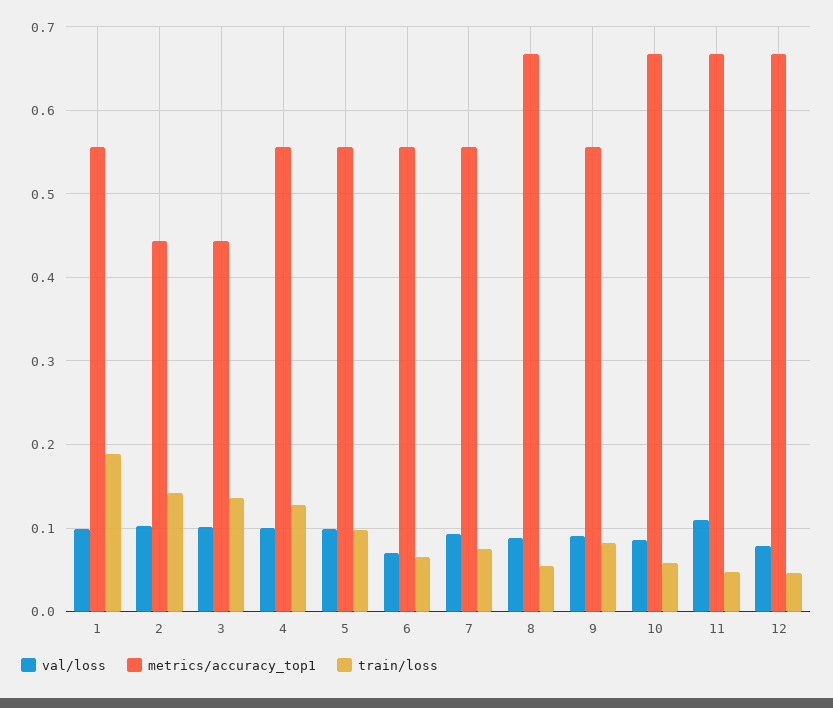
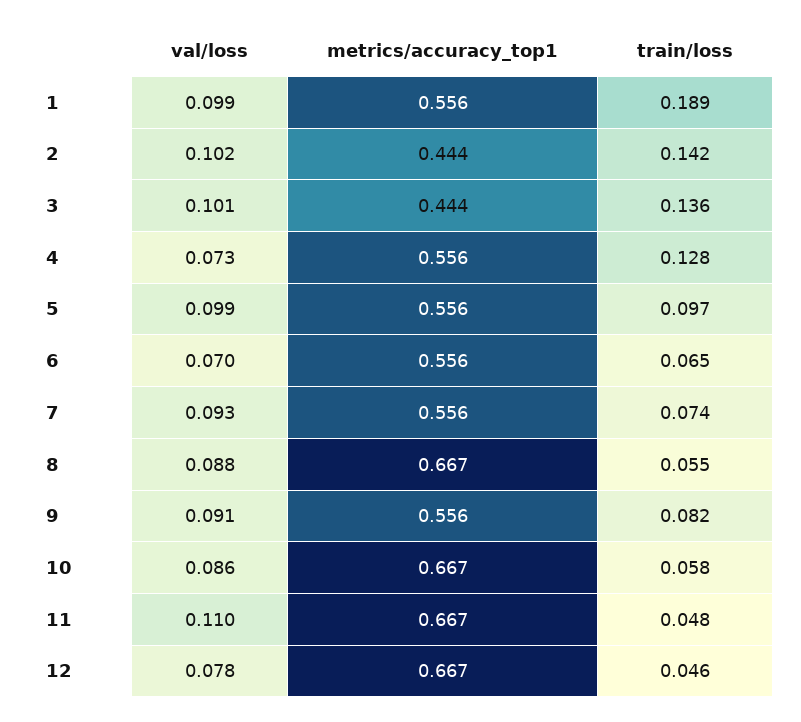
  {
    "val/loss": {
      "1": 0.099,
      "2": 0.102,
      "3": 0.101,
-     "4": 0.1,
+     "4": 0.073,
      "5": 0.099,
      "6": 0.07,
      "7": 0.093,
      "8": 0.088,
      "9": 0.091,
      "10": 0.086,
      "11": 0.11,
      "12": 0.078
    },
    "metrics/accuracy_top1": {
      "1": 0.556,
      "2": 0.444,
      "3": 0.444,
      "4": 0.556,
      "5": 0.556,
      "6": 0.556,
      "7": 0.556,
      "8": 0.667,
      "9": 0.556,
      "10": 0.667,
      "11": 0.667,
      "12": 0.667
    },
    "train/loss": {
      "1": 0.189,
      "2": 0.142,
      "3": 0.136,
      "4": 0.128,
      "5": 0.097,
      "6": 0.065,
      "7": 0.074,
      "8": 0.055,
      "9": 0.082,
      "10": 0.058,
      "11": 0.048,
      "12": 0.046
    }
  }

